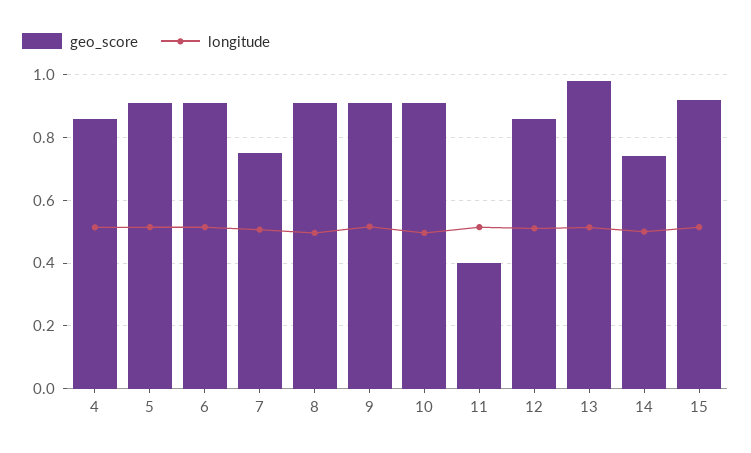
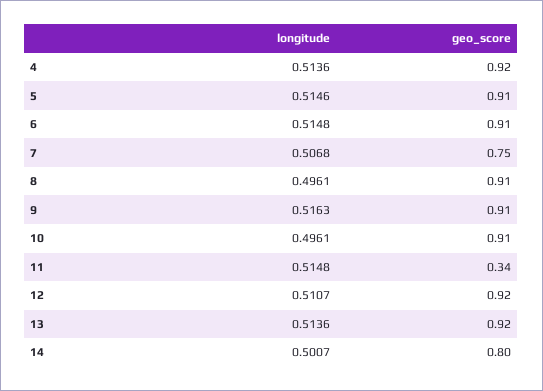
  {
    "geo_score": {
-     "4": 0.86,
+     "4": 0.92,
      "5": 0.91,
      "6": 0.91,
      "7": 0.75,
      "8": 0.91,
      "9": 0.91,
      "10": 0.91,
-     "11": 0.4,
+     "11": 0.34,
-     "12": 0.86,
+     "12": 0.92,
-     "13": 0.98,
+     "13": 0.92,
-     "14": 0.74,
+     "14": 0.8
-     "15": 0.92
    },
    "longitude": {
      "4": 0.5136,
      "5": 0.5146,
      "6": 0.5148,
      "7": 0.5068,
      "8": 0.4961,
      "9": 0.5163,
      "10": 0.4961,
      "11": 0.5148,
      "12": 0.5107,
      "13": 0.5136,
-     "14": 0.5007,
+     "14": 0.5007
-     "15": 0.52
    }
  }

